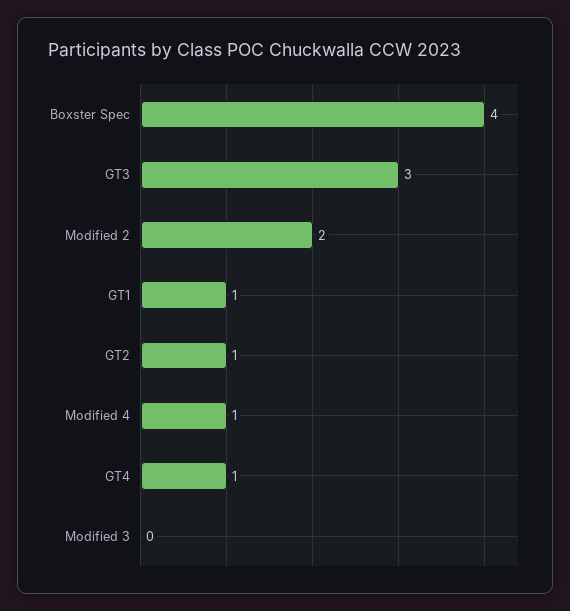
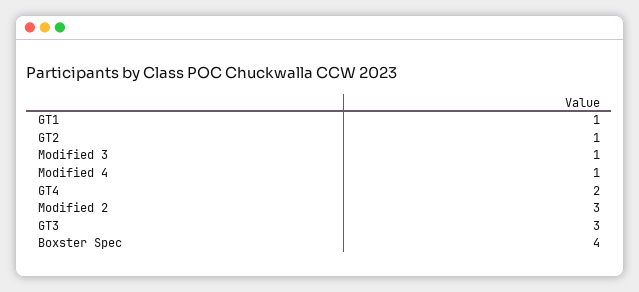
  {
    "Boxster Spec": 4,
    "GT3": 3,
-   "Modified 2": 2,
+   "Modified 2": 3,
    "GT1": 1,
    "GT2": 1,
    "Modified 4": 1,
-   "GT4": 1,
+   "GT4": 2,
-   "Modified 3": 0
+   "Modified 3": 1
  }

